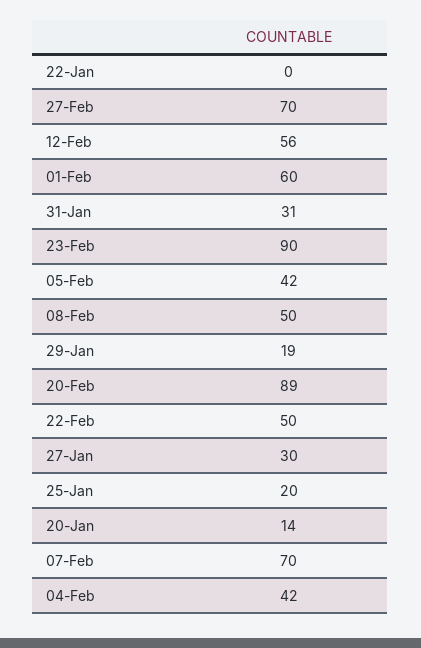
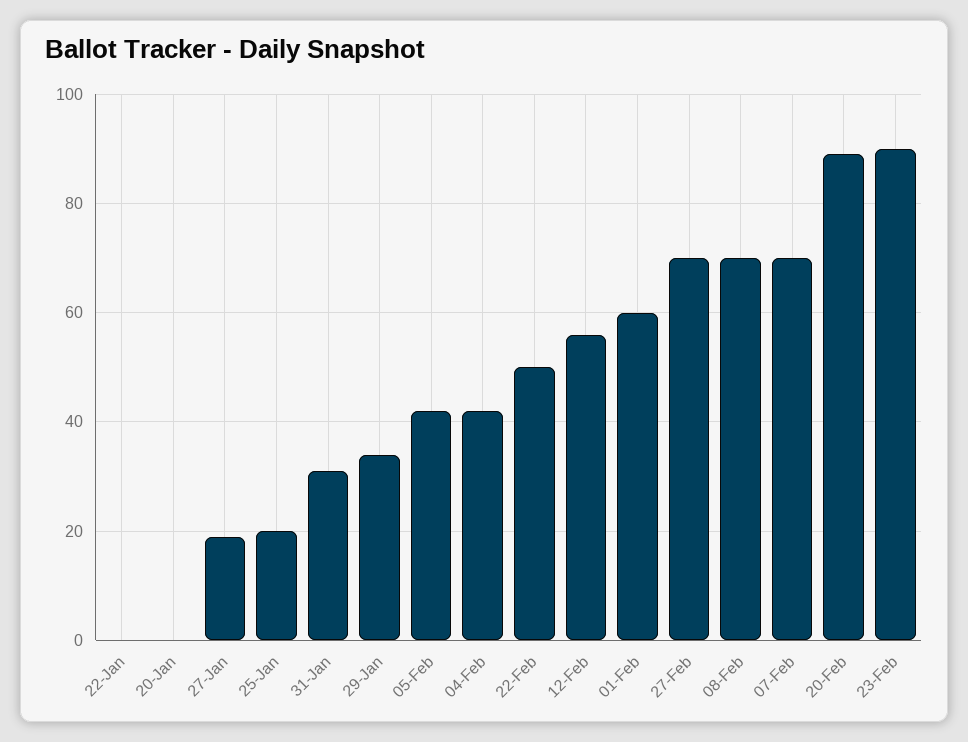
  {
    "22-Jan": 0,
    "27-Feb": 70,
    "12-Feb": 56,
    "01-Feb": 60,
    "31-Jan": 31,
    "23-Feb": 90,
    "05-Feb": 42,
-   "08-Feb": 50,
+   "08-Feb": 70,
-   "29-Jan": 19,
+   "29-Jan": 35,
    "20-Feb": 89,
    "22-Feb": 50,
-   "27-Jan": 30,
+   "27-Jan": 20,
    "25-Jan": 20,
-   "20-Jan": 14,
+   "20-Jan": 0,
    "07-Feb": 70,
    "04-Feb": 42
  }

